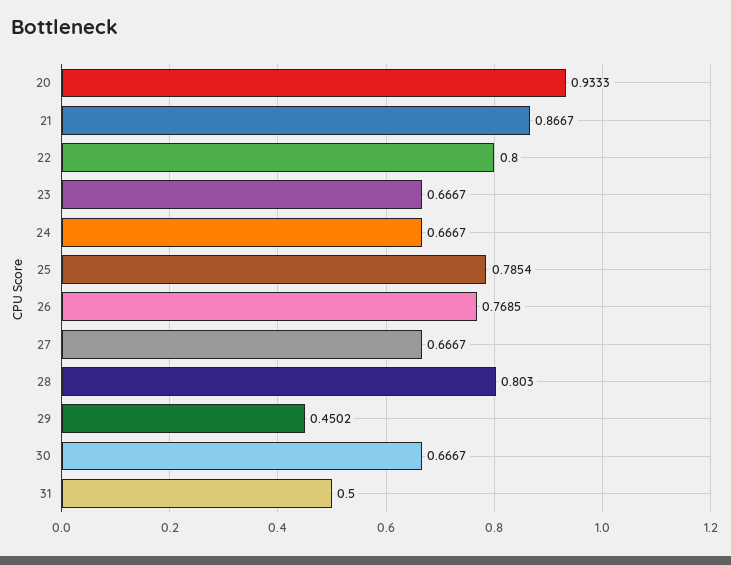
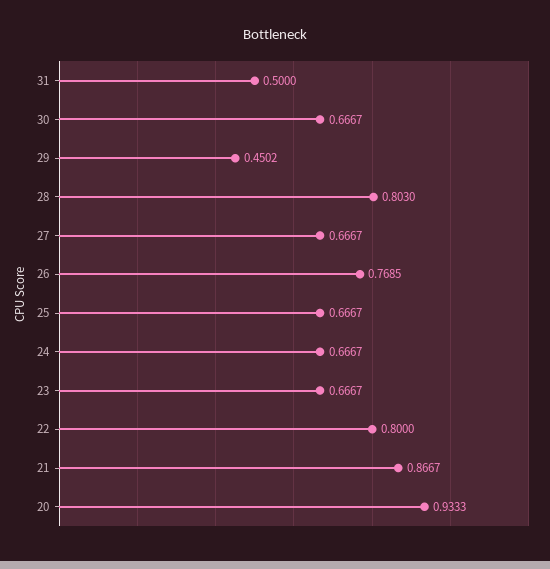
  {
    "20": 0.9333,
    "21": 0.8667,
    "22": 0.8,
    "23": 0.6667,
    "24": 0.6667,
-   "25": 0.7854,
+   "25": 0.6667,
    "26": 0.7685,
    "27": 0.6667,
    "28": 0.803,
    "29": 0.4502,
    "30": 0.6667,
    "31": 0.5
  }

